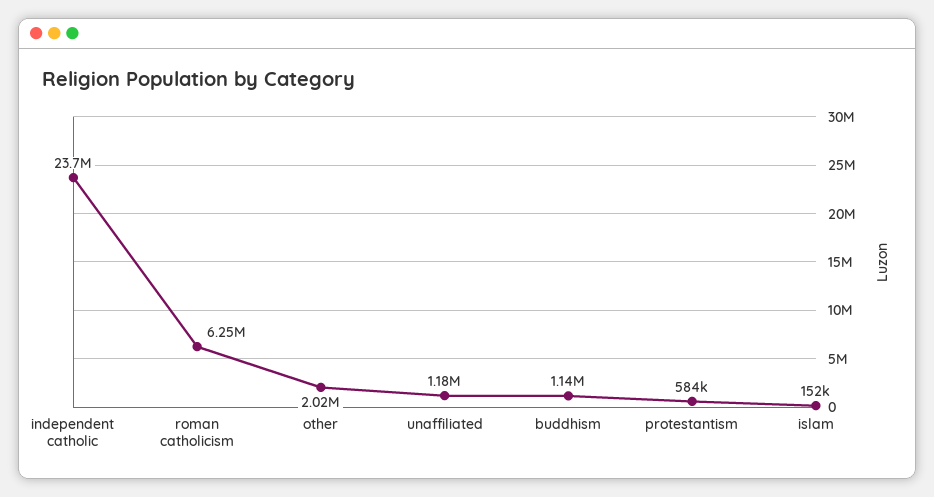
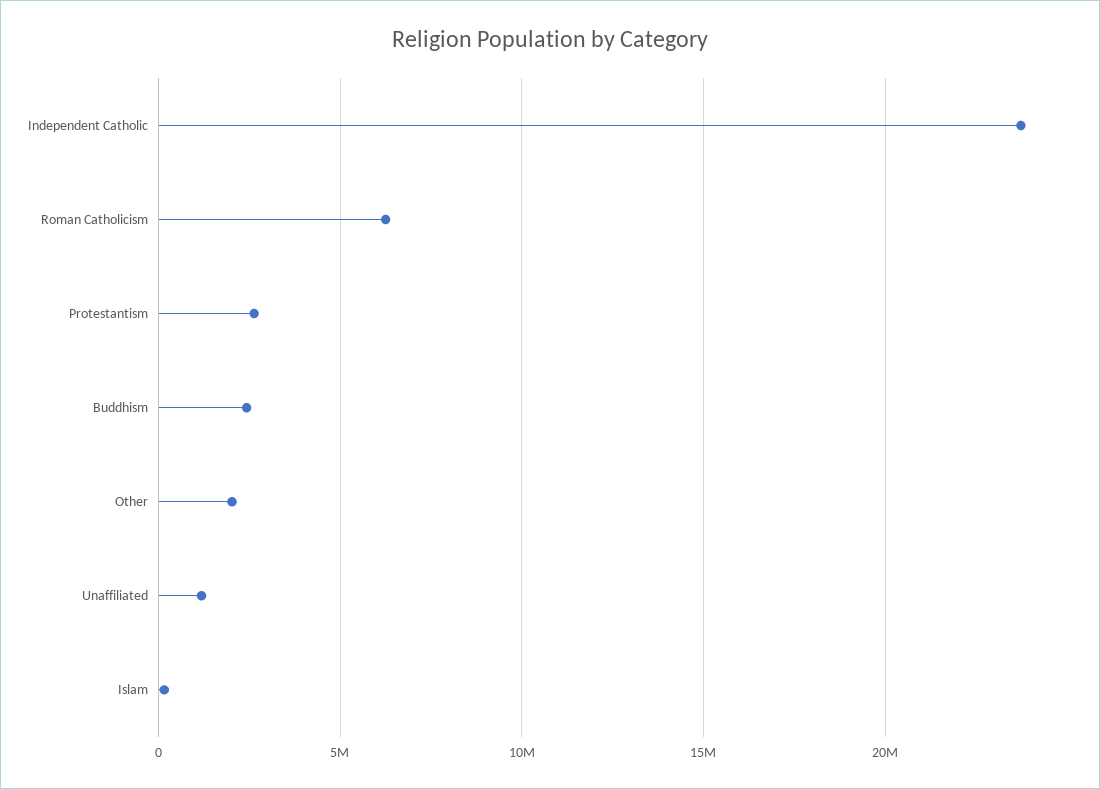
  {
    "independent catholic": 23700000,
    "roman catholicism": 6250000,
    "other": 2020000,
    "unaffiliated": 1180000,
-   "buddhism": 1140000,
+   "buddhism": 2500000,
-   "protestantism": 584000,
+   "protestantism": 2500000,
    "islam": 152000
  }

